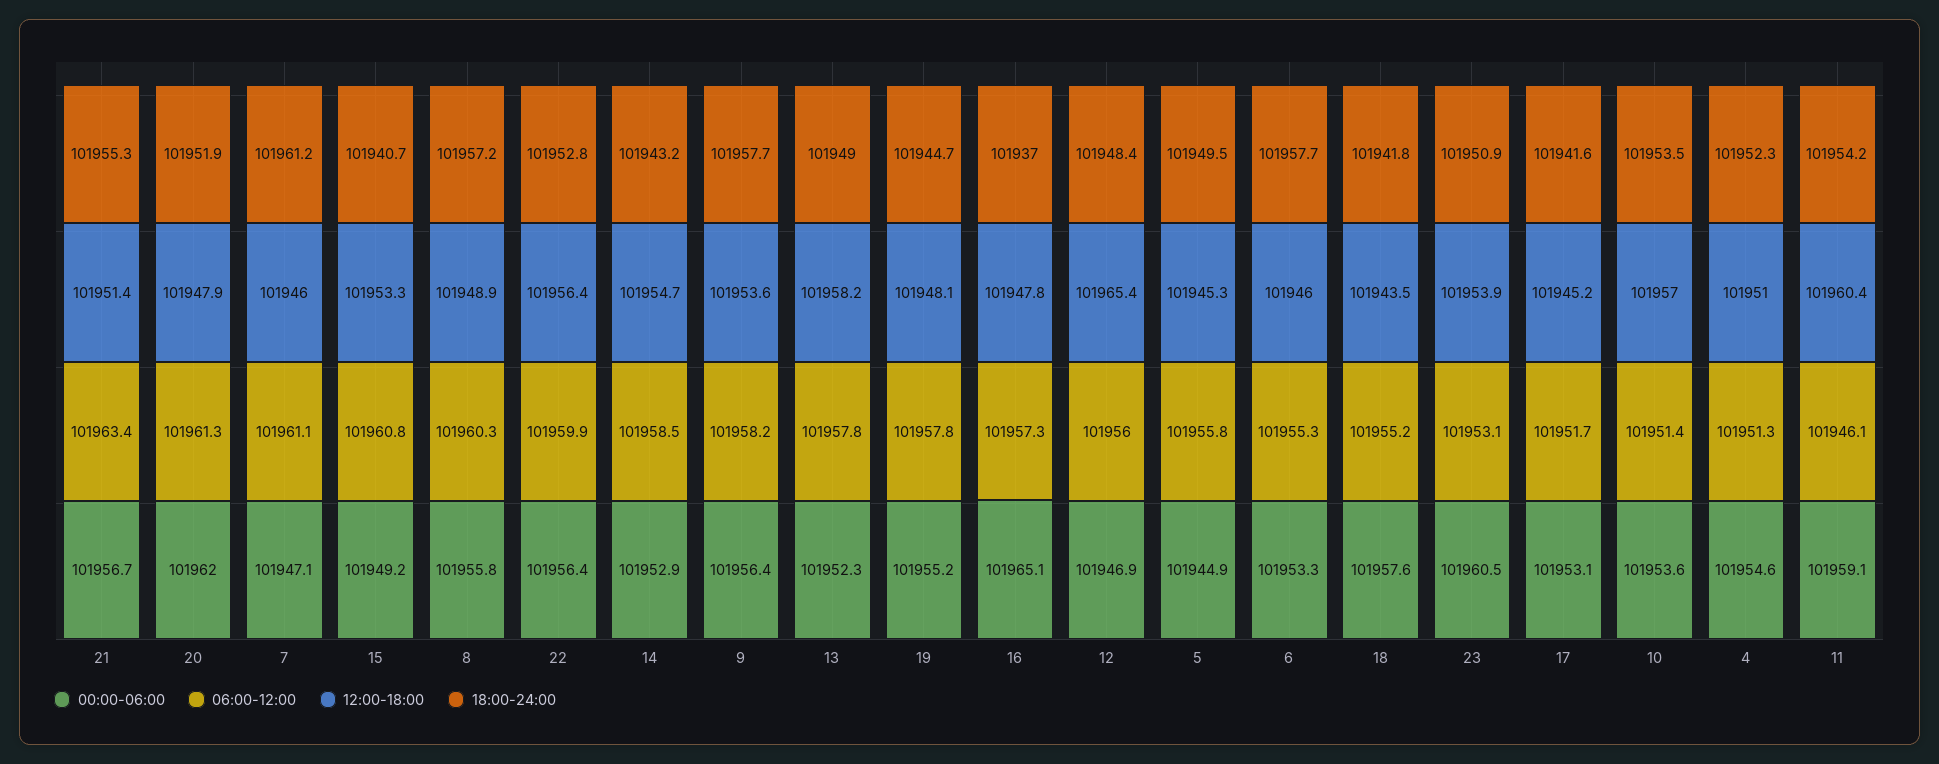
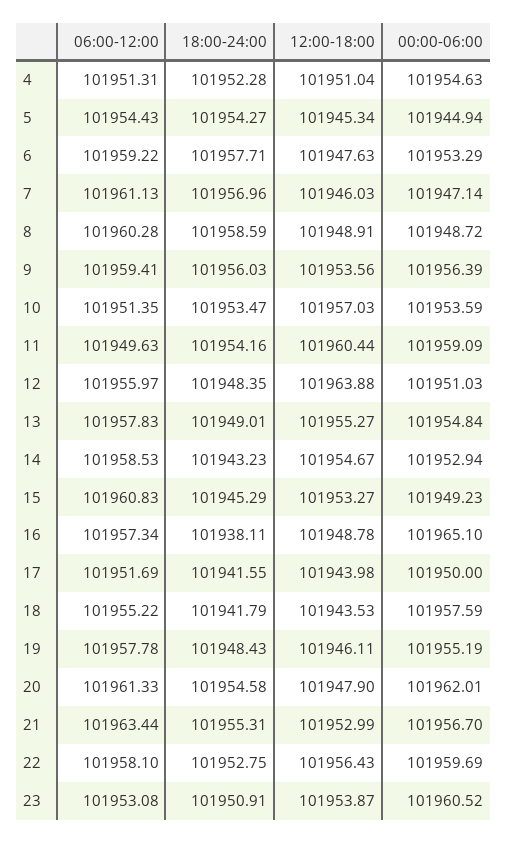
  {
    "00:00-06:00": {
      "21": 101956.7,
      "20": 101962.01,
      "7": 101947.14,
      "15": 101949.23,
-     "8": 101955.8,
+     "8": 101948.72,
-     "22": 101956.4,
+     "22": 101959.69,
      "14": 101952.94,
      "9": 101956.39,
-     "13": 101952.3,
+     "13": 101954.84,
      "19": 101955.19,
      "16": 101965.1,
-     "12": 101946.9,
+     "12": 101951.03,
      "5": 101944.94,
      "6": 101953.29,
      "18": 101957.59,
      "23": 101960.52,
-     "17": 101953.1,
+     "17": 101950,
      "10": 101953.59,
      "4": 101954.63,
      "11": 101959.09
    },
    "06:00-12:00": {
      "21": 101963.44,
      "20": 101961.33,
      "7": 101961.13,
      "15": 101960.83,
      "8": 101960.28,
-     "22": 101959.9,
+     "22": 101958.1,
      "14": 101958.53,
-     "9": 101958.2,
+     "9": 101959.41,
      "13": 101957.83,
      "19": 101957.78,
      "16": 101957.34,
      "12": 101955.97,
-     "5": 101955.8,
+     "5": 101954.43,
-     "6": 101955.3,
+     "6": 101959.22,
      "18": 101955.22,
      "23": 101953.08,
      "17": 101951.69,
      "10": 101951.35,
      "4": 101951.31,
-     "11": 101946.1
+     "11": 101949.63
    },
    "12:00-18:00": {
-     "21": 101951.4,
+     "21": 101952.99,
      "20": 101947.9,
      "7": 101946.03,
      "15": 101953.27,
      "8": 101948.91,
      "22": 101956.43,
      "14": 101954.67,
      "9": 101953.56,
-     "13": 101958.2,
+     "13": 101955.27,
-     "19": 101948.1,
+     "19": 101946.11,
-     "16": 101947.8,
+     "16": 101948.78,
-     "12": 101965.4,
+     "12": 101963.88,
      "5": 101945.34,
-     "6": 101946,
+     "6": 101947.63,
      "18": 101943.53,
      "23": 101953.87,
-     "17": 101945.2,
+     "17": 101943.98,
      "10": 101957.03,
      "4": 101951.04,
      "11": 101960.44
    },
    "18:00-24:00": {
      "21": 101955.31,
-     "20": 101951.9,
+     "20": 101954.58,
-     "7": 101961.2,
+     "7": 101956.96,
-     "15": 101940.7,
+     "15": 101945.29,
-     "8": 101957.2,
+     "8": 101958.59,
      "22": 101952.75,
      "14": 101943.23,
-     "9": 101957.7,
+     "9": 101956.03,
      "13": 101949.01,
-     "19": 101944.7,
+     "19": 101948.43,
-     "16": 101937,
+     "16": 101938.11,
      "12": 101948.35,
-     "5": 101949.5,
+     "5": 101954.27,
      "6": 101957.71,
      "18": 101941.79,
      "23": 101950.91,
      "17": 101941.55,
      "10": 101953.47,
      "4": 101952.28,
      "11": 101954.16
    }
  }

